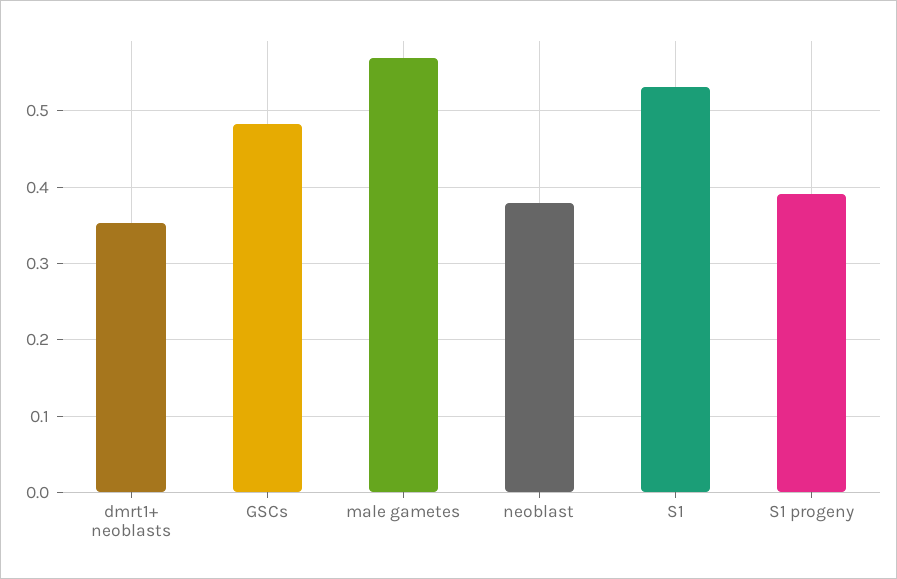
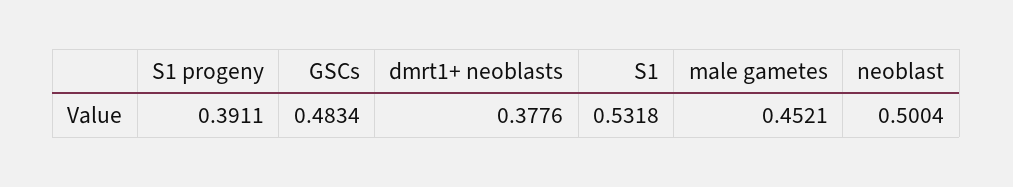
  {
-   "dmrt1+ neoblasts": 0.35,
+   "dmrt1+ neoblasts": 0.3776,
    "GSCs": 0.4834,
-   "male gametes": 0.57,
+   "male gametes": 0.4521,
-   "neoblast": 0.38,
+   "neoblast": 0.5004,
    "S1": 0.5318,
    "S1 progeny": 0.3911
  }

